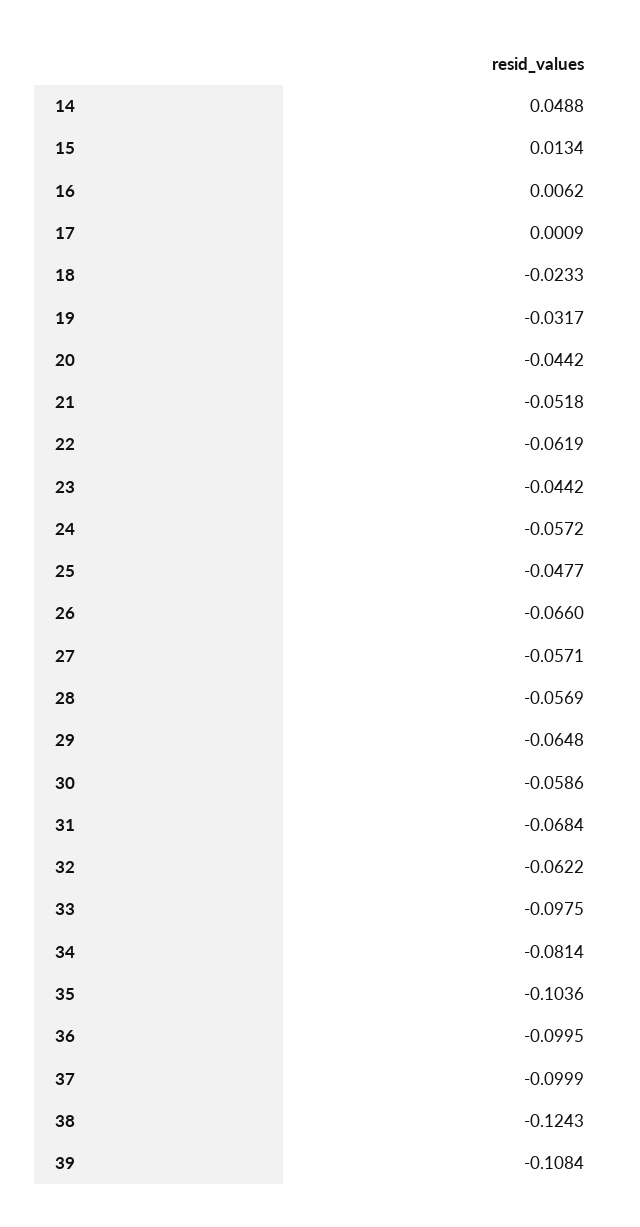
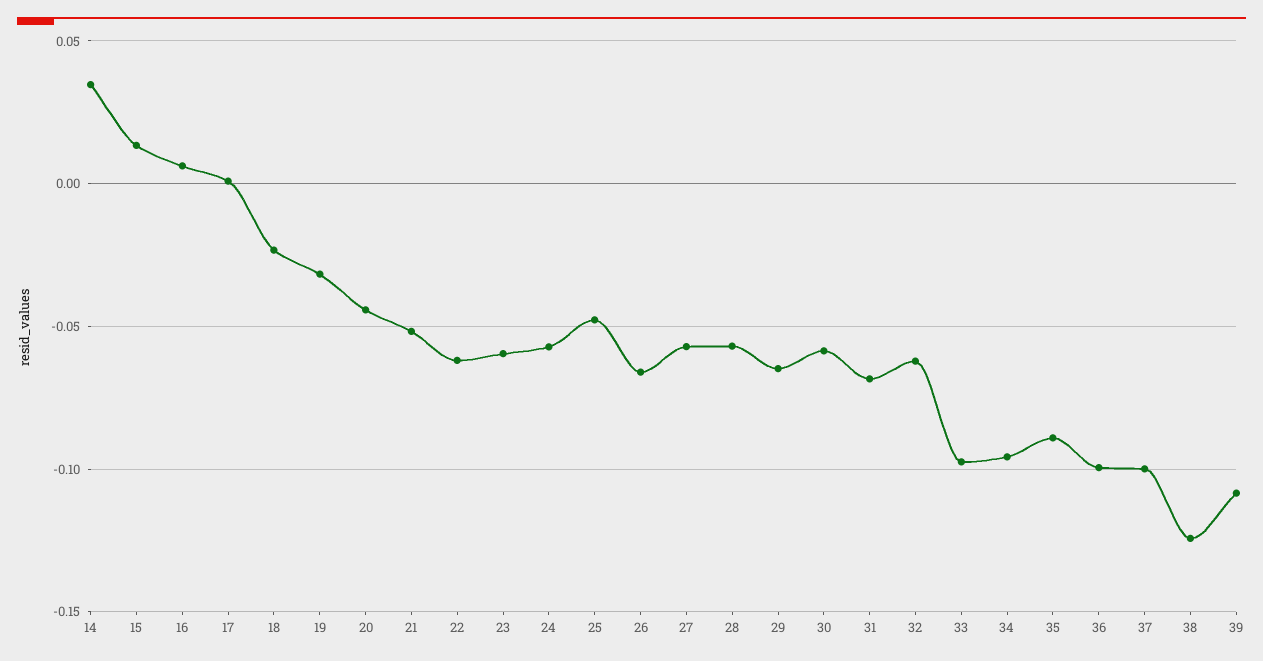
  {
-   "14": 0.0488,
+   "14": 0.035,
    "15": 0.0134,
    "16": 0.0062,
    "17": 0.0009,
    "18": -0.0233,
    "19": -0.0317,
    "20": -0.0442,
    "21": -0.0518,
    "22": -0.0619,
-   "23": -0.0442,
+   "23": -0.06,
    "24": -0.0572,
    "25": -0.0477,
    "26": -0.066,
    "27": -0.0571,
    "28": -0.0569,
    "29": -0.0648,
    "30": -0.0586,
    "31": -0.0684,
    "32": -0.0622,
    "33": -0.0975,
-   "34": -0.0814,
+   "34": -0.095,
-   "35": -0.1036,
+   "35": -0.09,
    "36": -0.0995,
    "37": -0.0999,
    "38": -0.1243,
    "39": -0.1084
  }

